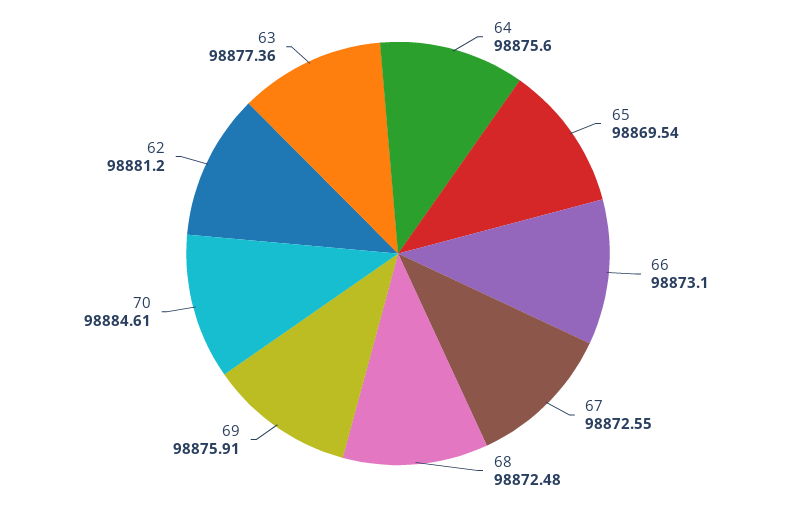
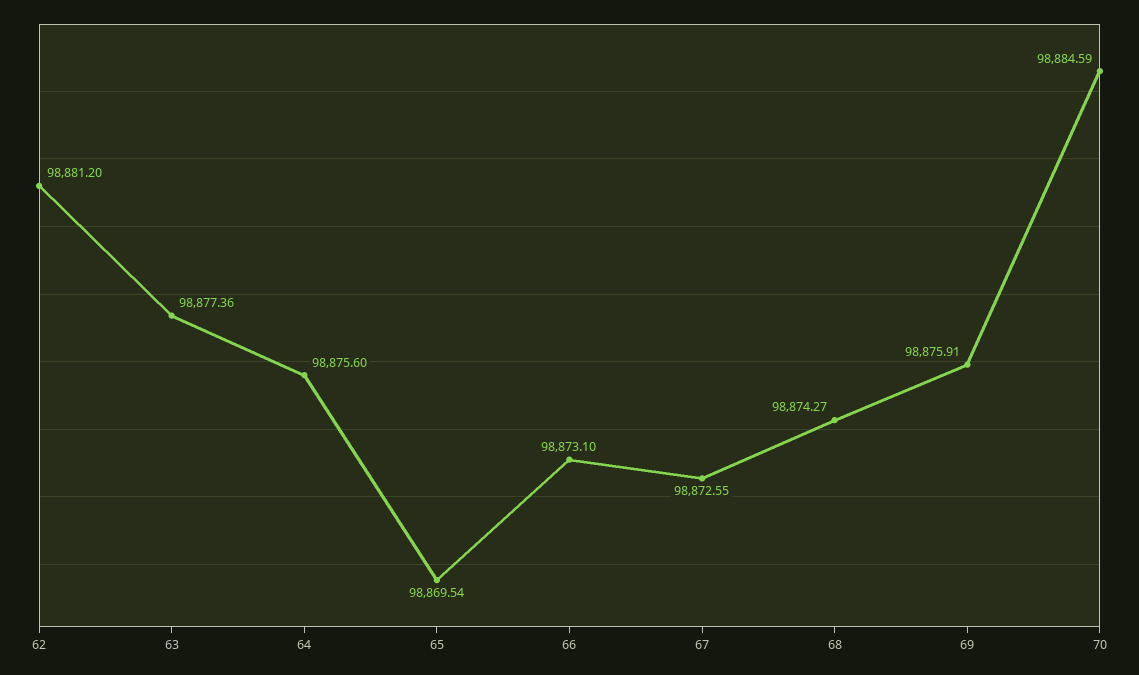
  {
    "64": 98875.6,
    "65": 98869.54,
    "66": 98873.1,
    "67": 98872.55,
-   "68": 98872.48,
+   "68": 98874.27,
    "69": 98875.91,
-   "70": 98884.61,
+   "70": 98884.59,
    "62": 98881.2,
    "63": 98877.36
  }

